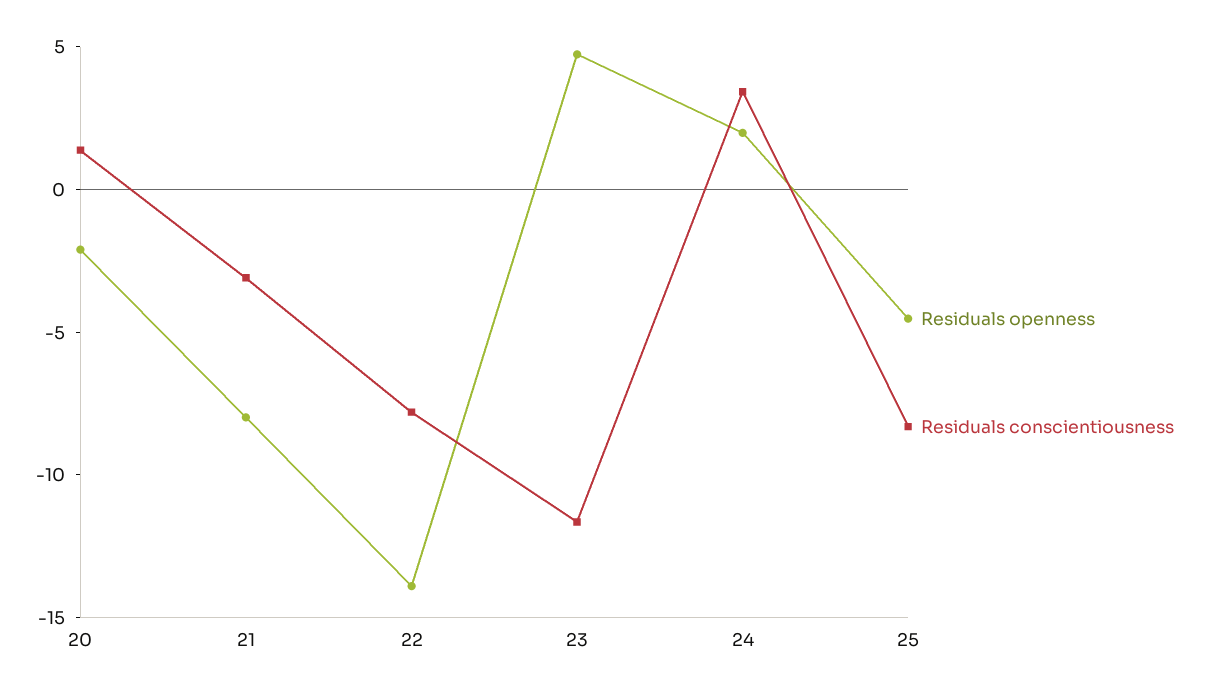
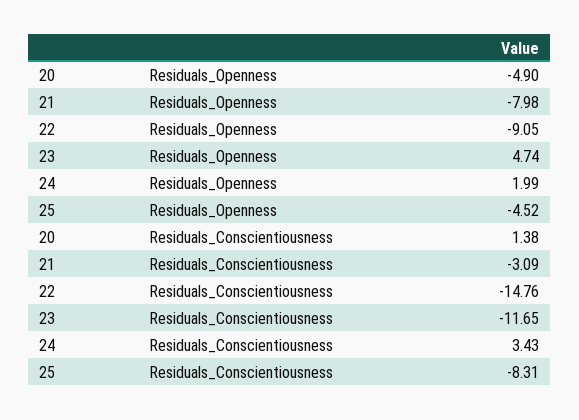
  {
    "Residuals openness": {
-     "20": -2,
+     "20": -4.9,
      "21": -7.98,
-     "22": -14,
+     "22": -9.05,
      "23": 4.74,
      "24": 1.99,
      "25": -4.52
    },
    "Residuals conscientiousness": {
      "20": 1.38,
      "21": -3.09,
-     "22": -8,
+     "22": -14.76,
      "23": -11.65,
      "24": 3.43,
      "25": -8.31
    }
  }

